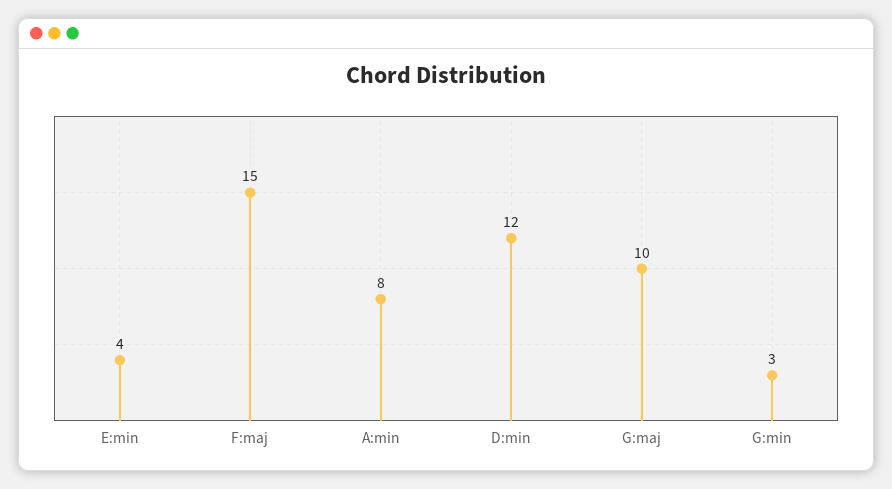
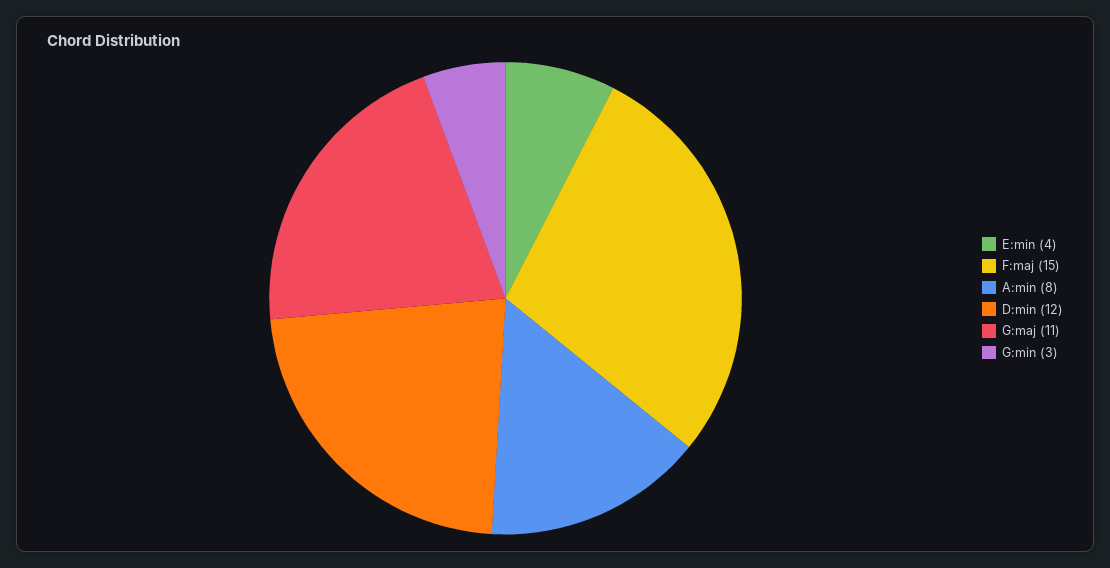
  {
    "E:min": 4,
    "F:maj": 15,
    "A:min": 8,
    "D:min": 12,
-   "G:maj": 10,
+   "G:maj": 11,
    "G:min": 3
  }

